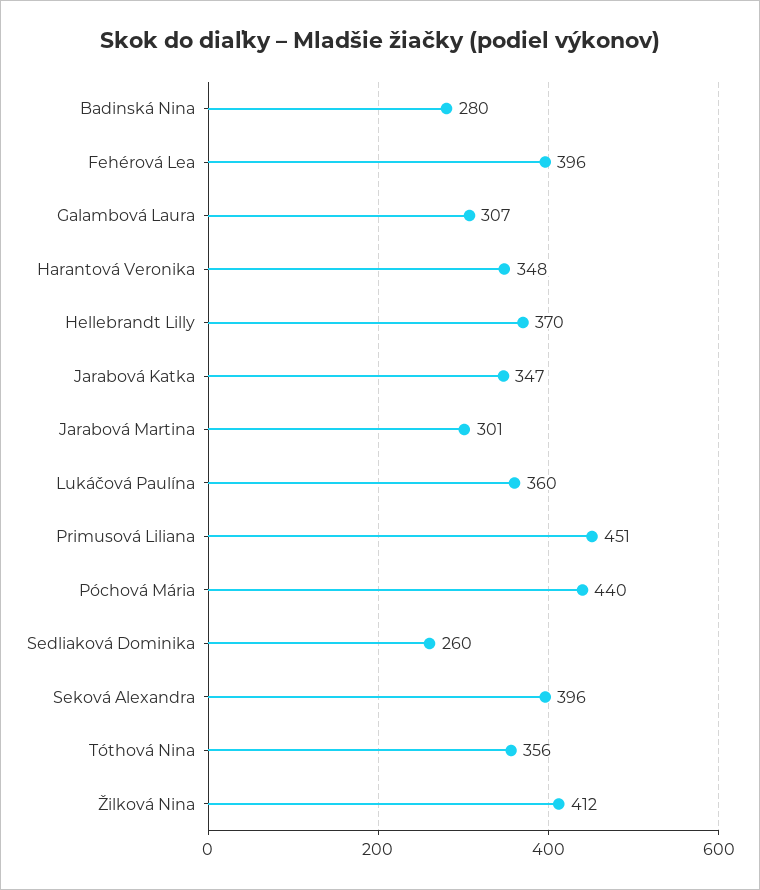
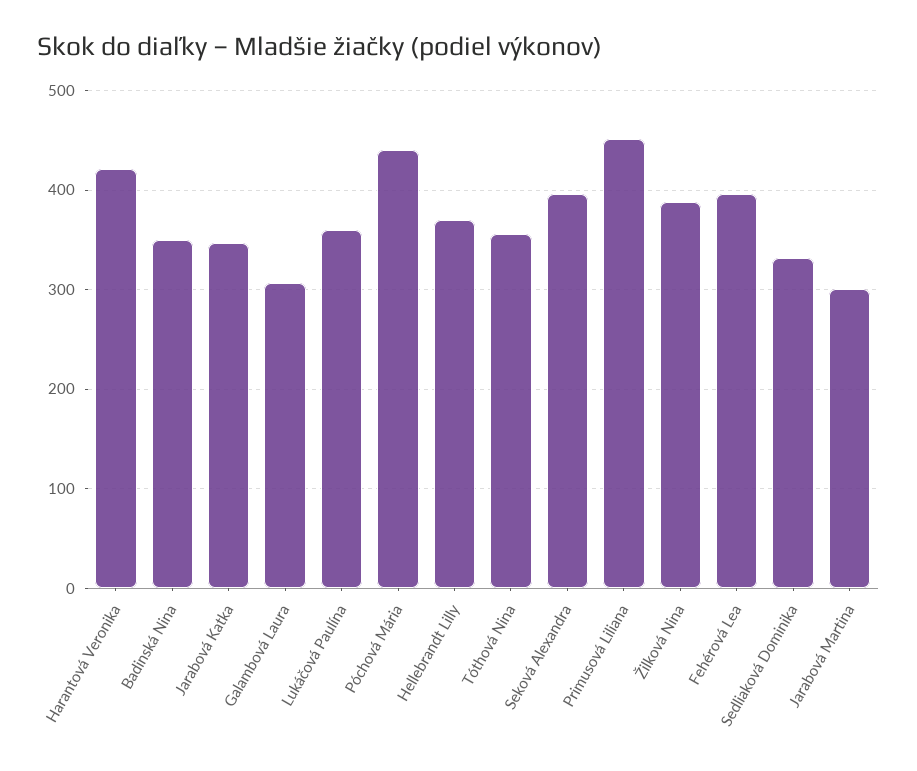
  {
-   "Badinská Nina": 280,
+   "Badinská Nina": 350,
    "Fehérová Lea": 396,
    "Galambová Laura": 307,
-   "Harantová Veronika": 348,
+   "Harantová Veronika": 420,
    "Hellebrandt Lilly": 370,
    "Jarabová Katka": 347,
    "Jarabová Martina": 301,
    "Lukáčová Paulína": 360,
    "Primusová Liliana": 451,
    "Póchová Mária": 440,
-   "Sedliaková Dominika": 260,
+   "Sedliaková Dominika": 330,
    "Seková Alexandra": 396,
    "Tóthová Nina": 356,
-   "Žilková Nina": 412
+   "Žilková Nina": 390
  }

